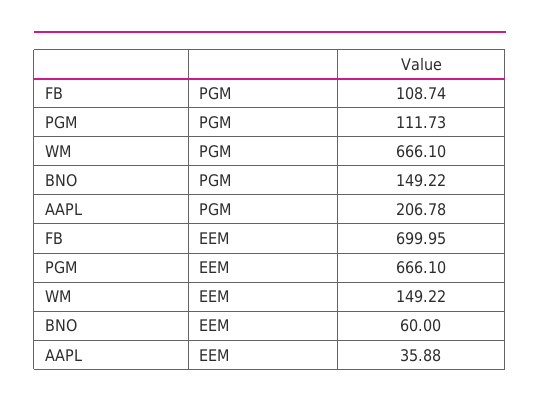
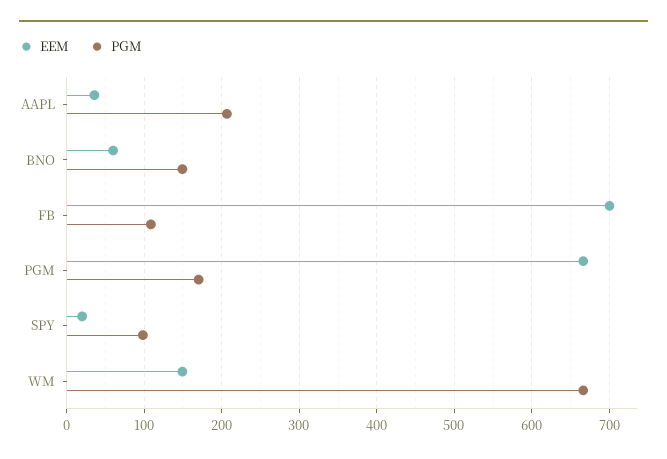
  {
    "PGM": {
      "FB": 108.74,
-     "PGM": 111.73,
+     "PGM": 170,
      "WM": 666.1,
      "BNO": 149.22,
-     "AAPL": 206.78
+     "AAPL": 206.78,
+     "SPY": 100
    },
    "EEM": {
      "FB": 699.95,
      "PGM": 666.1,
      "WM": 149.22,
      "BNO": 60,
-     "AAPL": 35.88
+     "AAPL": 35.88,
+     "SPY": 20
    }
  }

